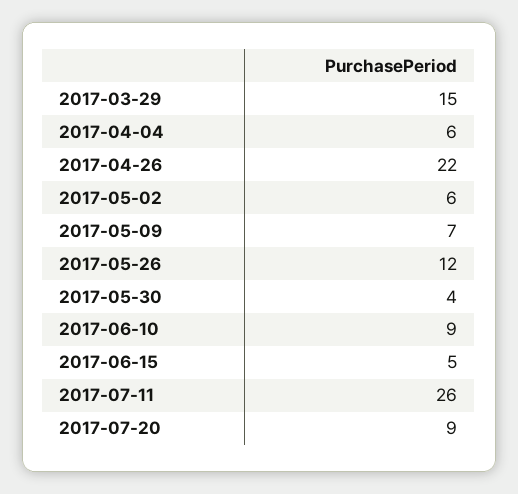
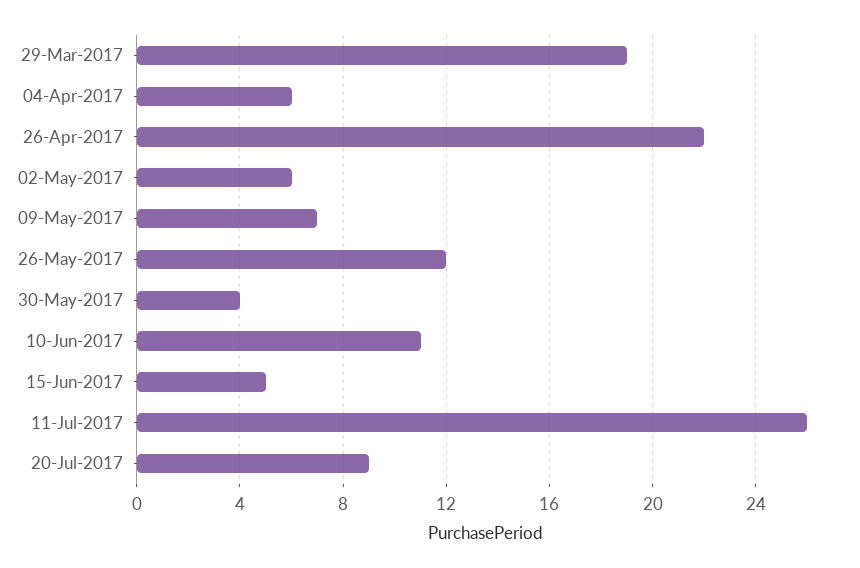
  {
-   "2017-03-29": 15,
+   "2017-03-29": 19,
    "2017-04-04": 6,
    "2017-04-26": 22,
    "2017-05-02": 6,
    "2017-05-09": 7,
    "2017-05-26": 12,
    "2017-05-30": 4,
-   "2017-06-10": 9,
+   "2017-06-10": 11,
    "2017-06-15": 5,
    "2017-07-11": 26,
    "2017-07-20": 9
  }

